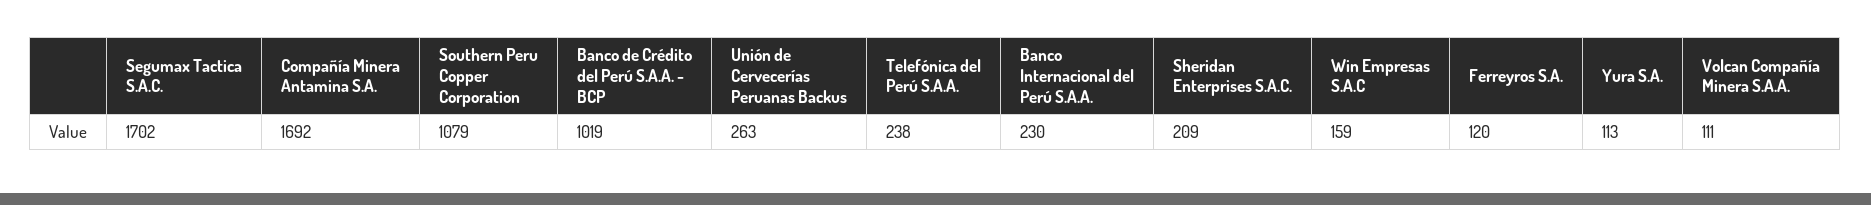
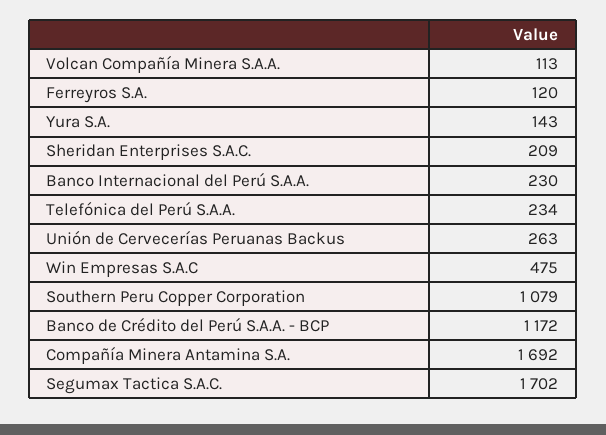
  {
    "Segumax Tactica S.A.C.": 1702,
    "Compañía Minera Antamina S.A.": 1692,
    "Southern Peru Copper Corporation": 1079,
-   "Banco de Crédito del Perú S.A.A. - BCP": 1019,
+   "Banco de Crédito del Perú S.A.A. - BCP": 1172,
    "Unión de Cervecerías Peruanas Backus": 263,
-   "Telefónica del Perú S.A.A.": 238,
+   "Telefónica del Perú S.A.A.": 234,
    "Banco Internacional del Perú S.A.A.": 230,
    "Sheridan Enterprises S.A.C.": 209,
-   "Win Empresas S.A.C": 159,
+   "Win Empresas S.A.C": 475,
    "Ferreyros S.A.": 120,
-   "Yura S.A.": 113,
+   "Yura S.A.": 143,
-   "Volcan Compañía Minera S.A.A.": 111
+   "Volcan Compañía Minera S.A.A.": 113
  }

